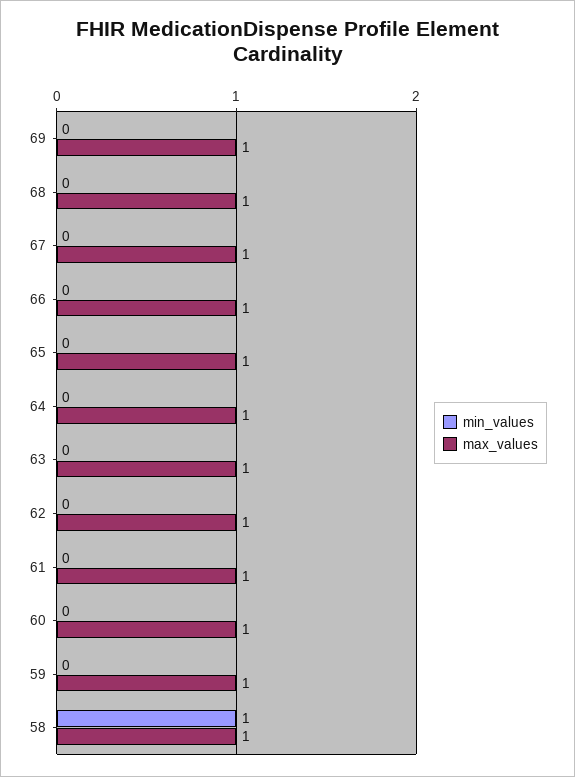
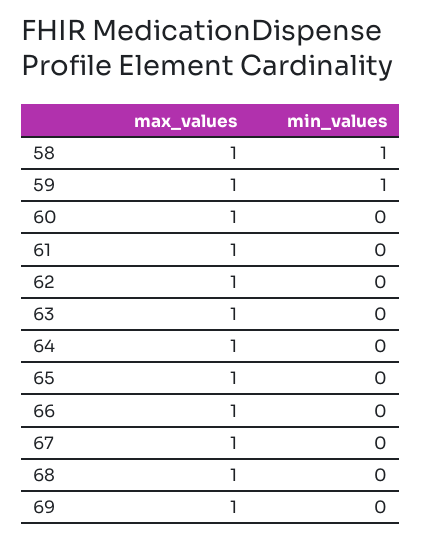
  {
    "min_values": {
      "69": 0,
      "68": 0,
      "67": 0,
      "66": 0,
      "65": 0,
      "64": 0,
      "63": 0,
      "62": 0,
      "61": 0,
      "60": 0,
-     "59": 0,
+     "59": 1,
      "58": 1
    },
    "max_values": {
      "69": 1,
      "68": 1,
      "67": 1,
      "66": 1,
      "65": 1,
      "64": 1,
      "63": 1,
      "62": 1,
      "61": 1,
      "60": 1,
      "59": 1,
      "58": 1
    }
  }

